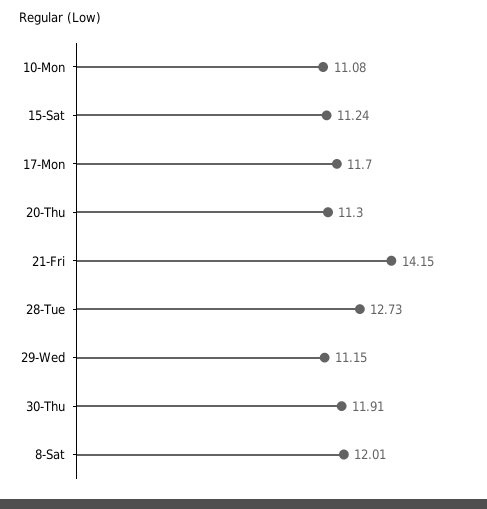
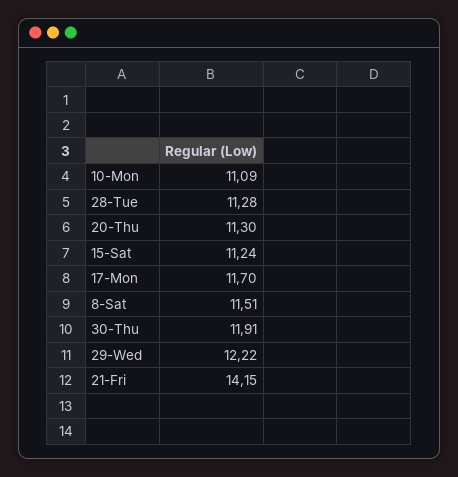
  {
-   "10-Mon": 11.08,
+   "10-Mon": 11.09,
    "15-Sat": 11.24,
    "17-Mon": 11.7,
    "20-Thu": 11.3,
    "21-Fri": 14.15,
-   "28-Tue": 12.73,
+   "28-Tue": 11.28,
-   "29-Wed": 11.15,
+   "29-Wed": 12.22,
    "30-Thu": 11.91,
-   "8-Sat": 12.01
+   "8-Sat": 11.51
  }

